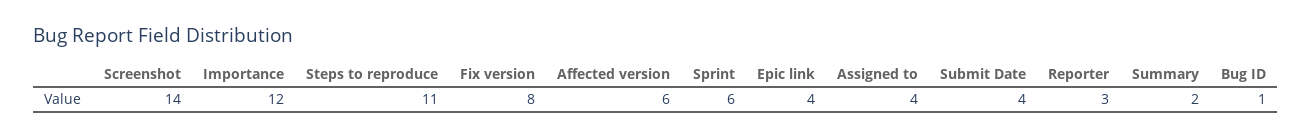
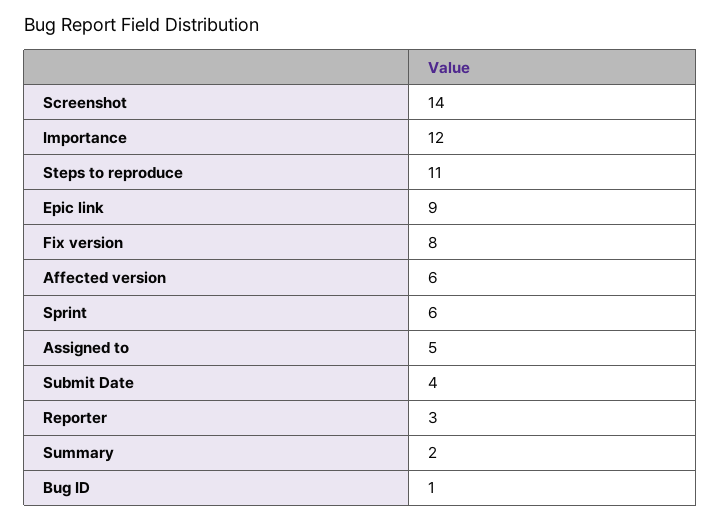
  {
    "Screenshot": 14,
    "Importance": 12,
    "Steps to reproduce": 11,
    "Fix version": 8,
    "Affected version": 6,
    "Sprint": 6,
-   "Epic link": 4,
+   "Epic link": 9,
-   "Assigned to": 4,
+   "Assigned to": 5,
    "Submit Date": 4,
    "Reporter": 3,
    "Summary": 2,
    "Bug ID": 1
  }

